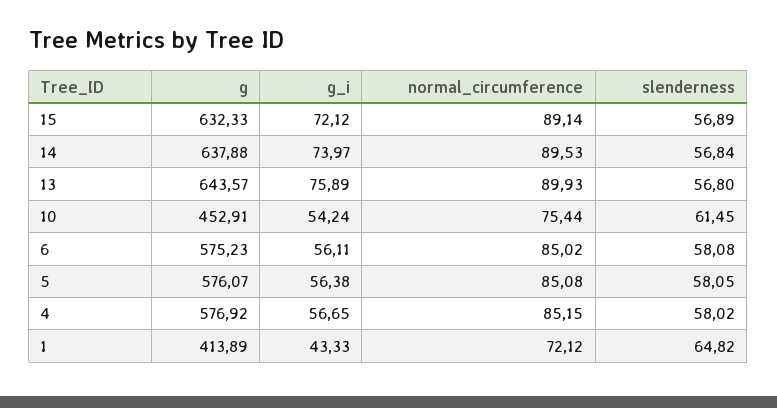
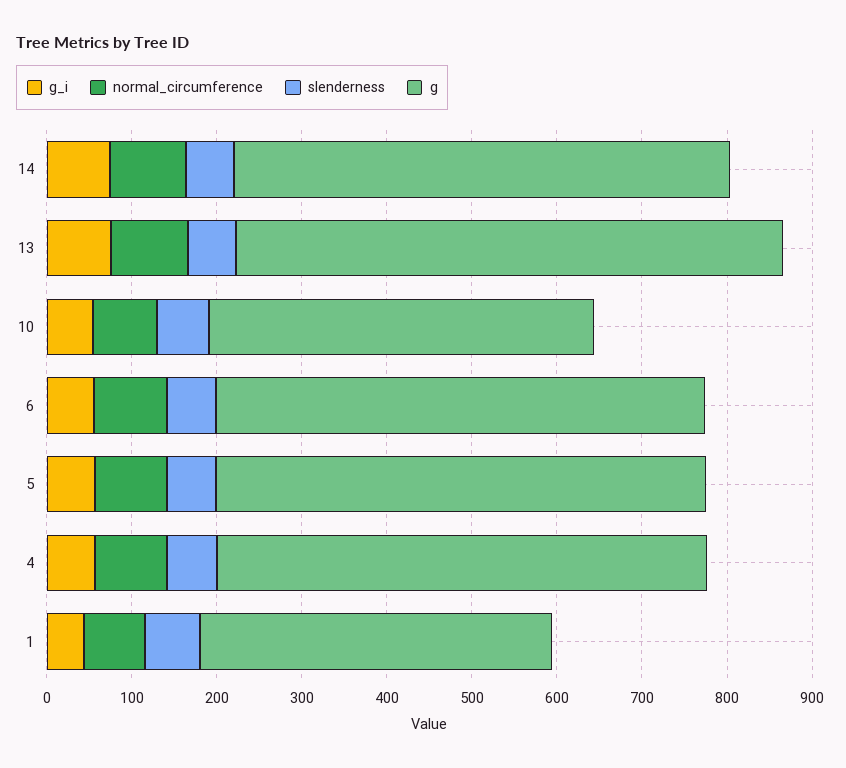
  {
    "g": {
-     "15": 632.33,
-     "14": 637.88,
+     "14": 580,
      "13": 643.57,
      "10": 452.91,
      "6": 575.23,
      "5": 576.07,
      "4": 576.92,
      "1": 413.89
    },
    "g_i": {
-     "15": 72.12,
      "14": 73.97,
      "13": 75.89,
      "10": 54.24,
      "6": 56.11,
      "5": 56.38,
      "4": 56.65,
      "1": 43.33
    },
    "normal_circumference": {
-     "15": 89.14,
      "14": 89.53,
      "13": 89.93,
      "10": 75.44,
      "6": 85.02,
      "5": 85.08,
      "4": 85.15,
      "1": 72.12
    },
    "slenderness": {
-     "15": 56.89,
      "14": 56.84,
      "13": 56.8,
      "10": 61.45,
      "6": 58.08,
      "5": 58.05,
      "4": 58.02,
      "1": 64.82
    }
  }

